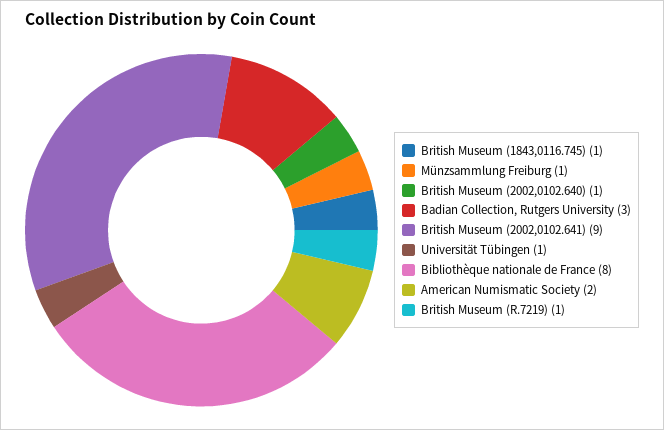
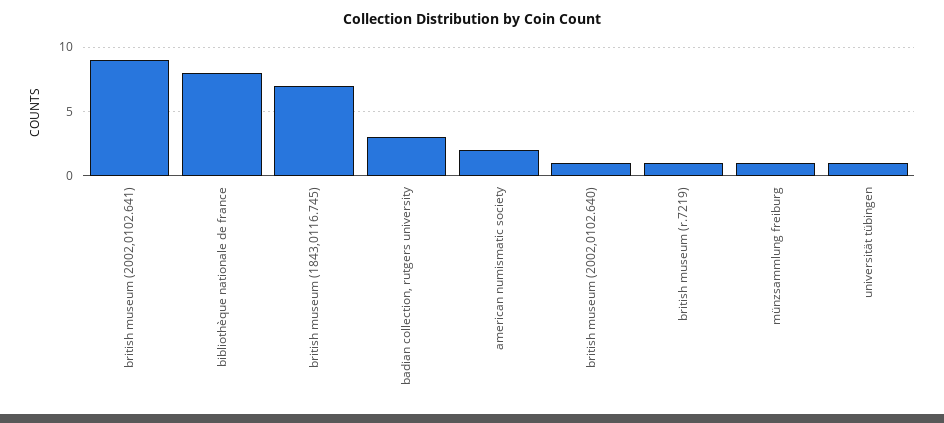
  {
-   "British Museum (1843,0116.745)": 1,
+   "British Museum (1843,0116.745)": 7,
    "Münzsammlung Freiburg": 1,
    "British Museum (2002,0102.640)": 1,
    "Badian Collection, Rutgers University": 3,
    "British Museum (2002,0102.641)": 9,
    "Universität Tübingen": 1,
    "Bibliothèque nationale de France": 8,
    "American Numismatic Society": 2,
    "British Museum (R.7219)": 1
  }

